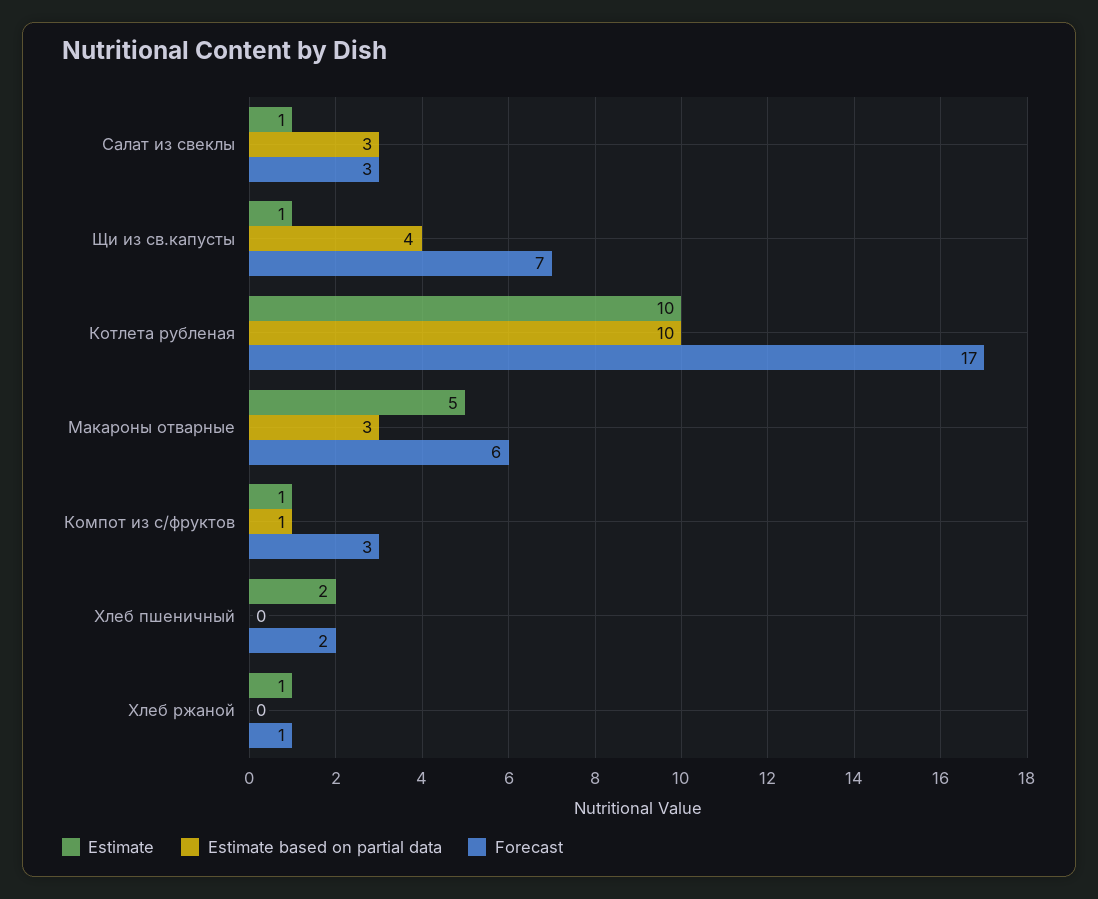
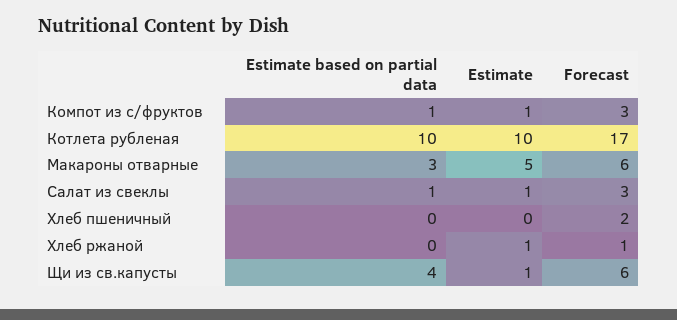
  {
    "Estimate": {
      "Салат из свеклы": 1,
      "Щи из св.капусты": 1,
      "Котлета рубленая": 10,
      "Макароны отварные": 5,
      "Компот из с/фруктов": 1,
-     "Хлеб пшеничный": 2,
+     "Хлеб пшеничный": 0,
      "Хлеб ржаной": 1
    },
    "Estimate based on partial data": {
-     "Салат из свеклы": 3,
+     "Салат из свеклы": 1,
      "Щи из св.капусты": 4,
      "Котлета рубленая": 10,
      "Макароны отварные": 3,
      "Компот из с/фруктов": 1,
      "Хлеб пшеничный": 0,
      "Хлеб ржаной": 0
    },
    "Forecast": {
      "Салат из свеклы": 3,
-     "Щи из св.капусты": 7,
+     "Щи из св.капусты": 6,
      "Котлета рубленая": 17,
      "Макароны отварные": 6,
      "Компот из с/фруктов": 3,
      "Хлеб пшеничный": 2,
      "Хлеб ржаной": 1
    }
  }

